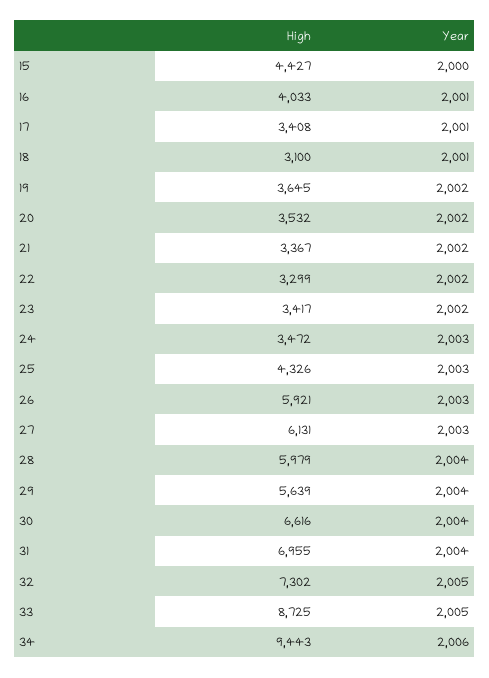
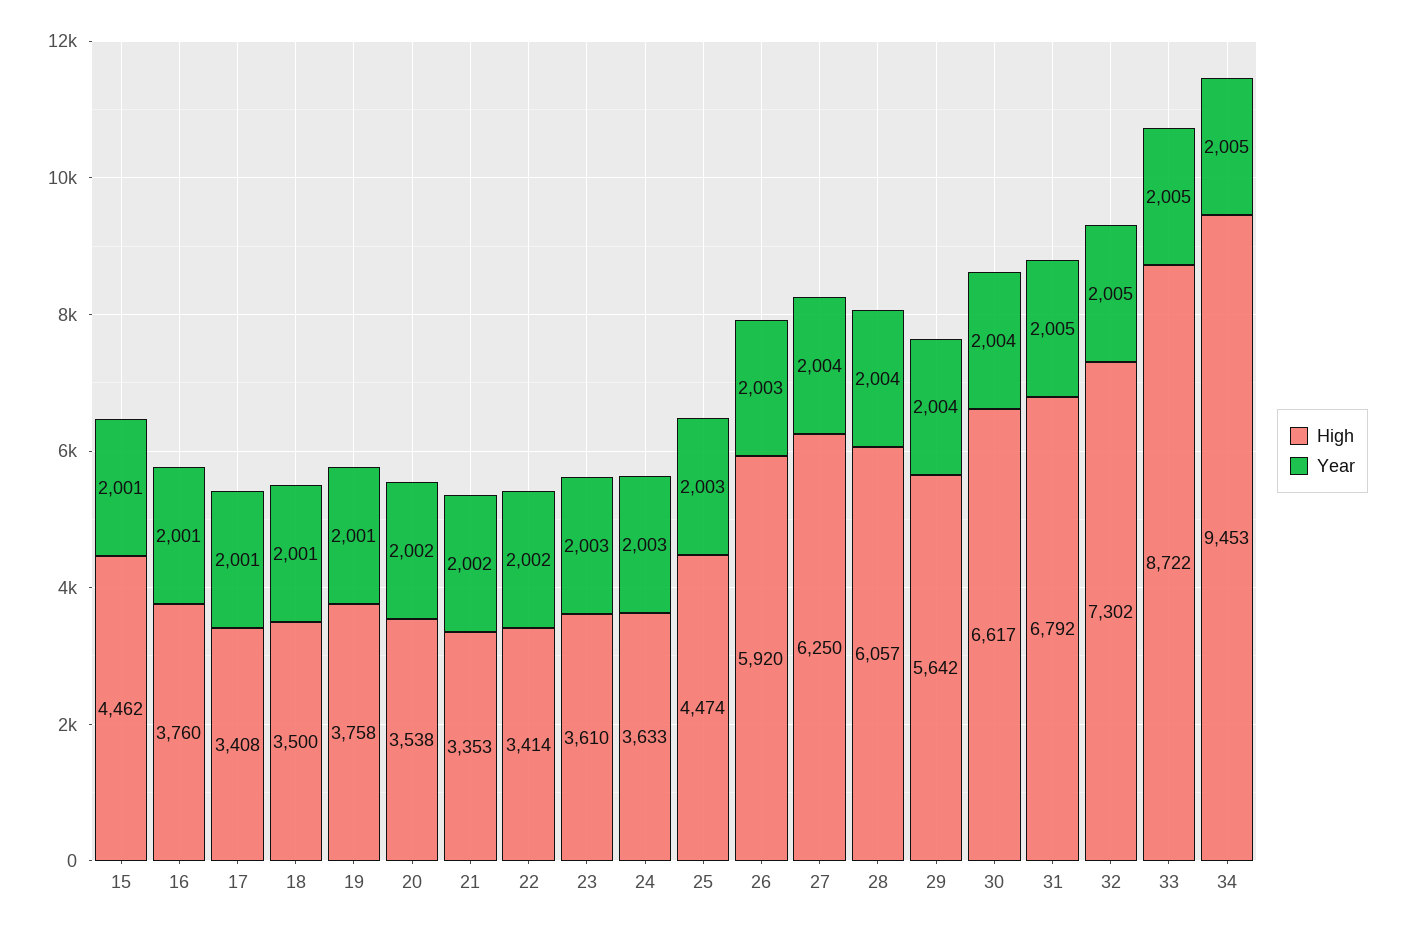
  {
    "High": {
-     "15": 4427,
+     "15": 4462,
-     "16": 4033,
+     "16": 3760,
      "17": 3408,
-     "18": 3100,
+     "18": 3500,
-     "19": 3645,
+     "19": 3758,
-     "20": 3532,
+     "20": 3538,
-     "21": 3367,
+     "21": 3353,
-     "22": 3299,
+     "22": 3414,
-     "23": 3417,
+     "23": 3610,
-     "24": 3472,
+     "24": 3633,
-     "25": 4326,
+     "25": 4474,
-     "26": 5921,
+     "26": 5920,
-     "27": 6131,
+     "27": 6250,
-     "28": 5979,
+     "28": 6057,
-     "29": 5639,
+     "29": 5642,
-     "30": 6616,
+     "30": 6617,
-     "31": 6955,
+     "31": 6792,
      "32": 7302,
-     "33": 8725,
+     "33": 8722,
-     "34": 9443
+     "34": 9453
    },
    "Year": {
-     "15": 2000,
+     "15": 2001,
      "16": 2001,
      "17": 2001,
      "18": 2001,
-     "19": 2002,
+     "19": 2001,
      "20": 2002,
      "21": 2002,
      "22": 2002,
-     "23": 2002,
+     "23": 2003,
      "24": 2003,
      "25": 2003,
      "26": 2003,
-     "27": 2003,
+     "27": 2004,
      "28": 2004,
      "29": 2004,
      "30": 2004,
-     "31": 2004,
+     "31": 2005,
      "32": 2005,
      "33": 2005,
-     "34": 2006
+     "34": 2005
    }
  }

